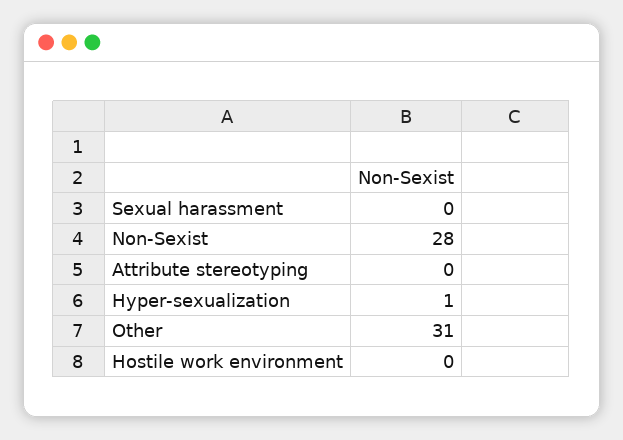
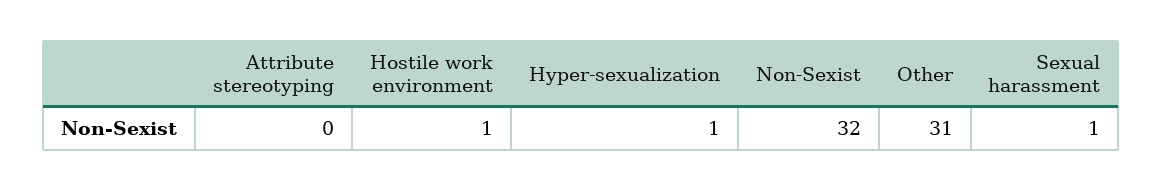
  {
-   "Sexual harassment": 0,
+   "Sexual harassment": 1,
-   "Non-Sexist": 28,
+   "Non-Sexist": 32,
    "Attribute stereotyping": 0,
    "Hyper-sexualization": 1,
    "Other": 31,
-   "Hostile work environment": 0
+   "Hostile work environment": 1
  }

